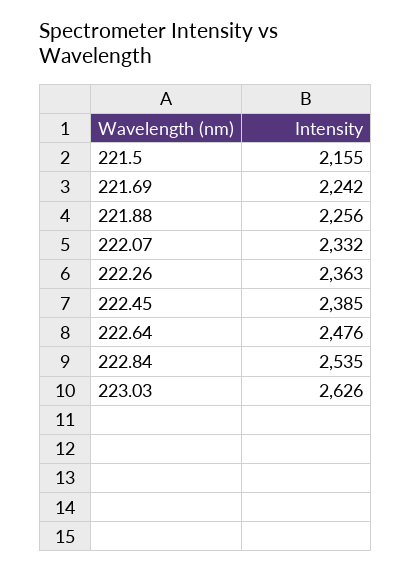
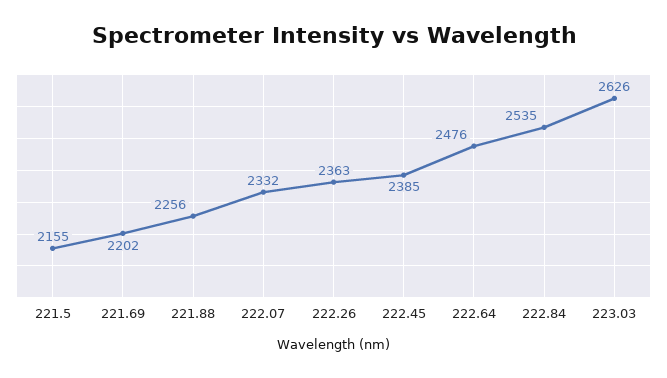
  {
    "221.5": 2155,
-   "221.69": 2242,
+   "221.69": 2202,
    "221.88": 2256,
    "222.07": 2332,
    "222.26": 2363,
    "222.45": 2385,
    "222.64": 2476,
    "222.84": 2535,
    "223.03": 2626
  }

